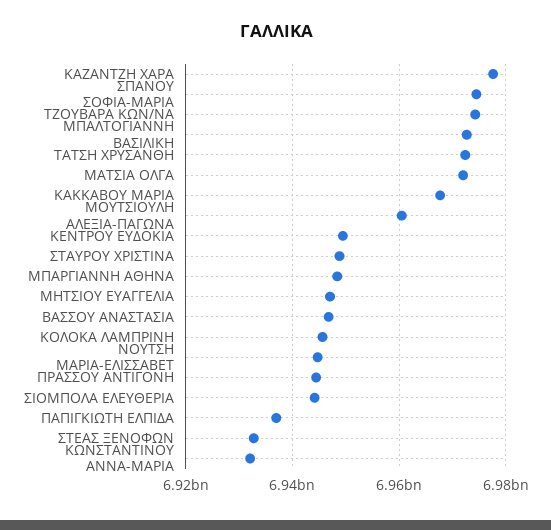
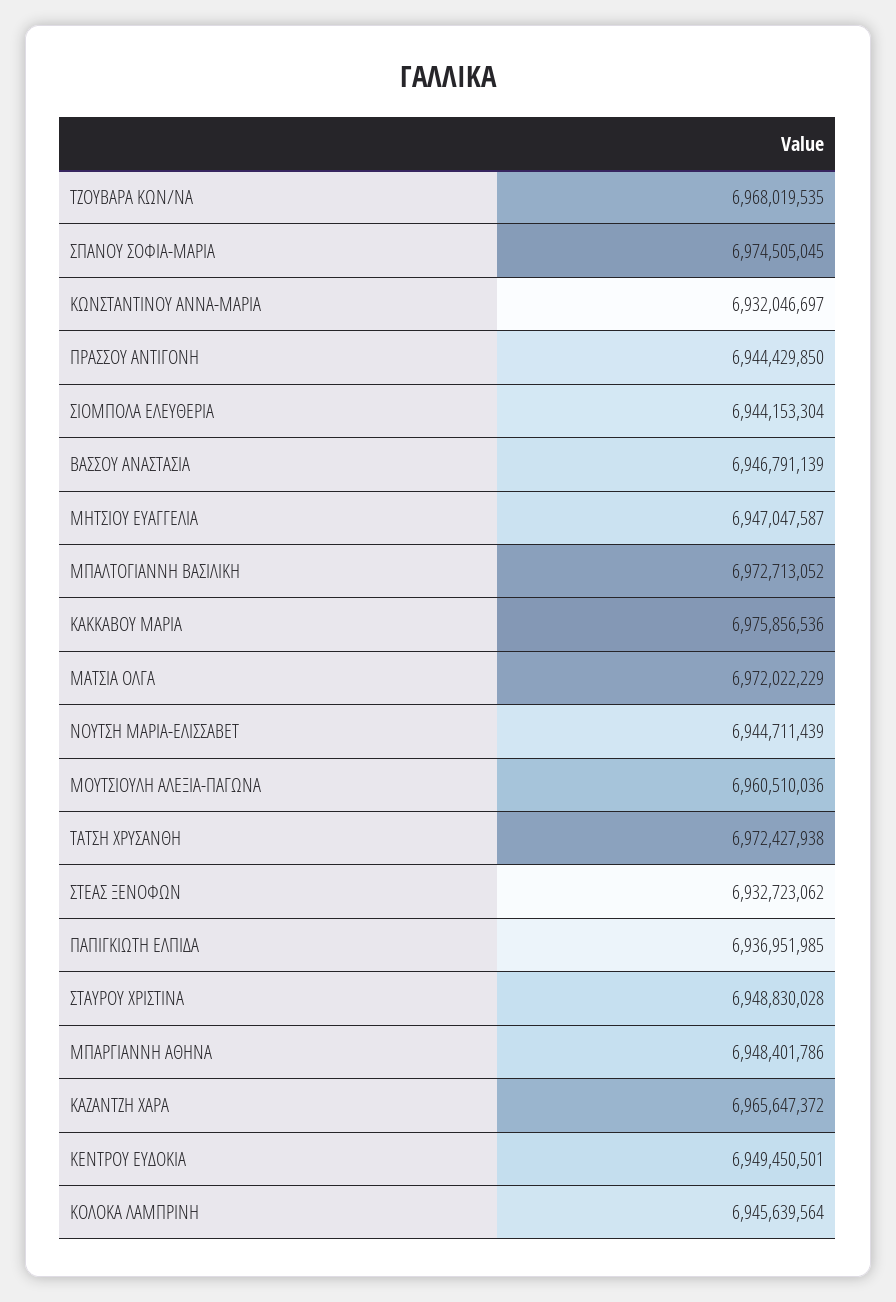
  {
-   "ΚΑΖΑΝΤΖΗ ΧΑΡΑ": 6978000000,
+   "ΚΑΖΑΝΤΖΗ ΧΑΡΑ": 6965647372,
    "ΣΠΑΝΟΥ ΣΟΦΙΑ-ΜΑΡΙΑ": 6974505045,
-   "ΤΖΟΥΒΑΡΑ ΚΩΝ/ΝΑ": 6974000000,
+   "ΤΖΟΥΒΑΡΑ ΚΩΝ/ΝΑ": 6968019535,
    "ΜΠΑΛΤΟΓΙΑΝΝΗ ΒΑΣΙΛΙΚΗ": 6972713052,
    "ΤΑΤΣΗ ΧΡΥΣΑΝΘΗ": 6972427938,
    "ΜΑΤΣΙΑ ΟΛΓΑ": 6972022229,
-   "ΚΑΚΚΑΒΟΥ ΜΑΡΙΑ": 6968000000,
+   "ΚΑΚΚΑΒΟΥ ΜΑΡΙΑ": 6975856536,
    "ΜΟΥΤΣΙΟΥΛΗ ΑΛΕΞΙΑ-ΠΑΓΩΝΑ": 6960510036,
    "ΚΕΝΤΡΟΥ ΕΥΔΟΚΙΑ": 6949450501,
    "ΣΤΑΥΡΟΥ ΧΡΙΣΤΙΝΑ": 6948830028,
    "ΜΠΑΡΓΙΑΝΝΗ ΑΘΗΝΑ": 6948401786,
    "ΜΗΤΣΙΟΥ ΕΥΑΓΓΕΛΙΑ": 6947047587,
    "ΒΑΣΣΟΥ ΑΝΑΣΤΑΣΙΑ": 6946791139,
    "ΚΟΛΟΚΑ ΛΑΜΠΡΙΝΗ": 6945639564,
    "ΝΟΥΤΣΗ ΜΑΡΙΑ-ΕΛΙΣΣΑΒΕΤ": 6944711439,
    "ΠΡΑΣΣΟΥ ΑΝΤΙΓΟΝΗ": 6944429850,
    "ΣΙΟΜΠΟΛΑ ΕΛΕΥΘΕΡΙΑ": 6944153304,
    "ΠΑΠΙΓΚΙΩΤΗ ΕΛΠΙΔΑ": 6936951985,
    "ΣΤΕΑΣ ΞΕΝΟΦΩΝ": 6932723062,
    "ΚΩΝΣΤΑΝΤΙΝΟΥ ΑΝΝΑ-ΜΑΡΙΑ": 6932046697
  }

